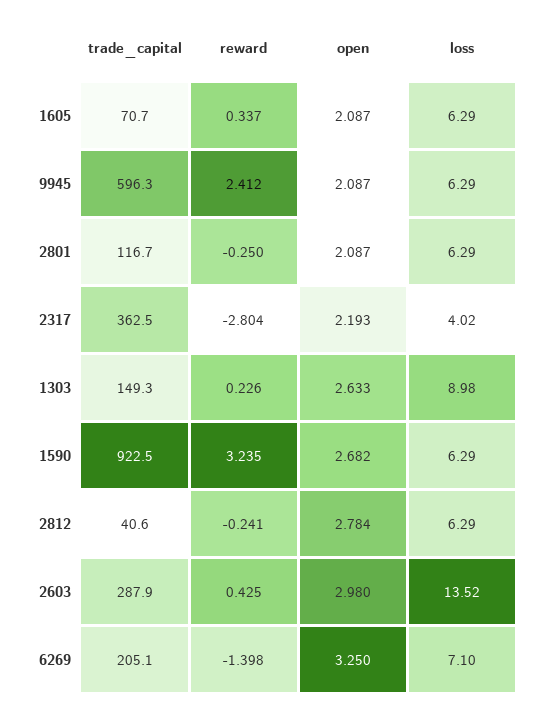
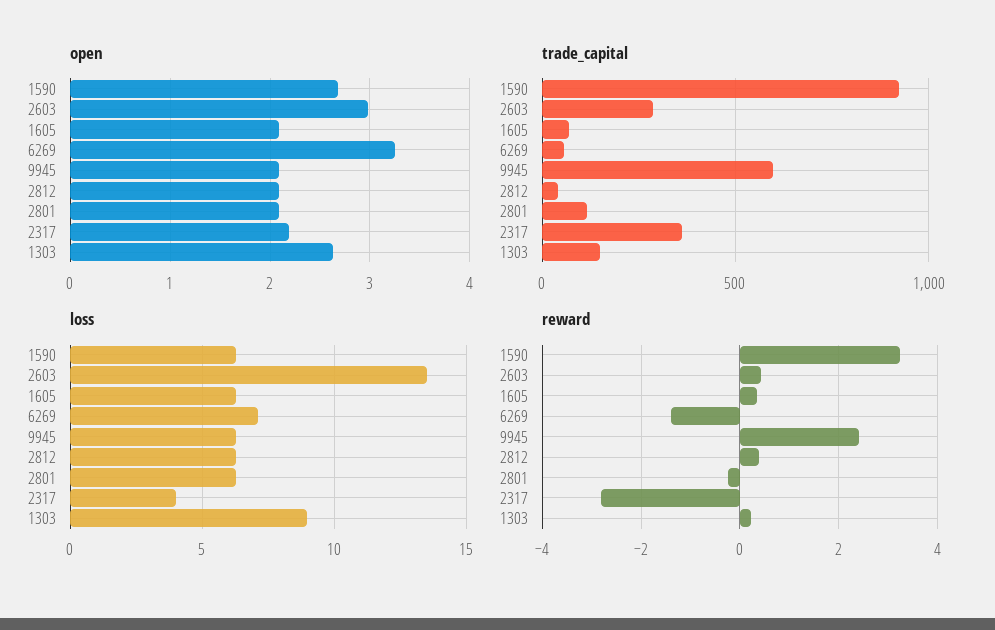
  {
    "trade_capital": {
      "1605": 70.7,
      "9945": 596.3,
      "2801": 116.7,
      "2317": 362.5,
      "1303": 149.3,
      "1590": 922.5,
      "2812": 40.6,
      "2603": 287.9,
-     "6269": 205.1
+     "6269": 50
    },
    "reward": {
      "1605": 0.337,
      "9945": 2.412,
      "2801": -0.25,
      "2317": -2.804,
      "1303": 0.226,
      "1590": 3.235,
-     "2812": -0.241,
+     "2812": 0.4,
      "2603": 0.425,
      "6269": -1.398
    },
    "open": {
      "1605": 2.087,
      "9945": 2.087,
      "2801": 2.087,
      "2317": 2.193,
      "1303": 2.633,
      "1590": 2.682,
-     "2812": 2.784,
+     "2812": 2.1,
      "2603": 2.98,
      "6269": 3.25
    },
    "loss": {
      "1605": 6.29,
      "9945": 6.29,
      "2801": 6.29,
      "2317": 4.02,
      "1303": 8.98,
      "1590": 6.29,
      "2812": 6.29,
      "2603": 13.52,
      "6269": 7.1
    }
  }

